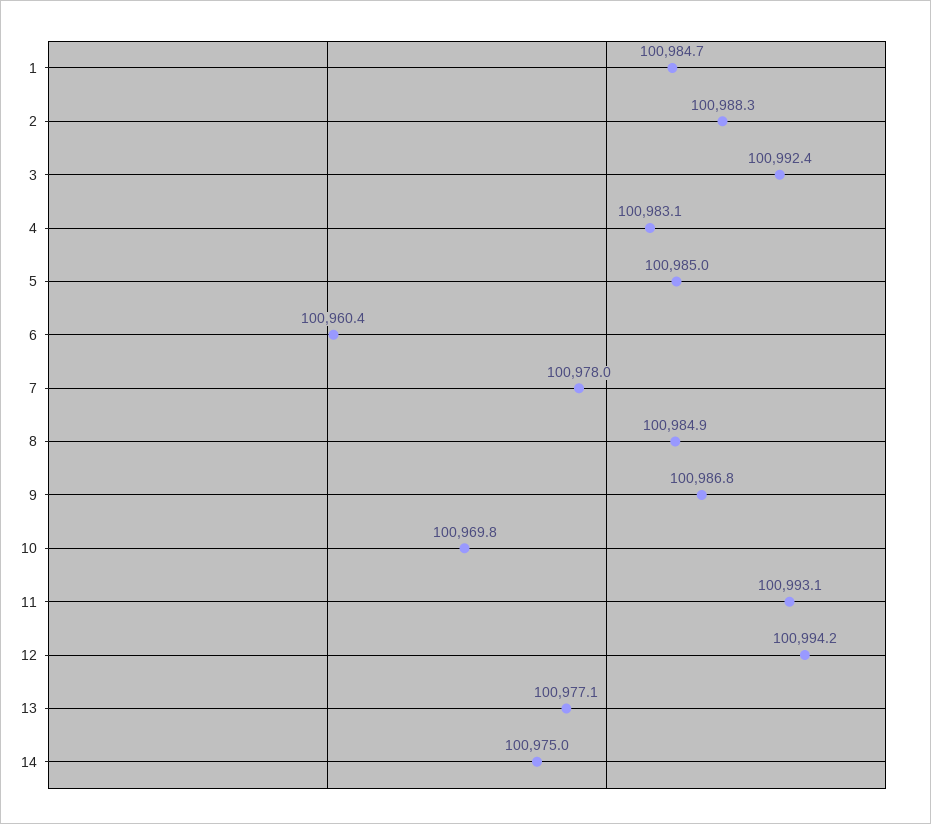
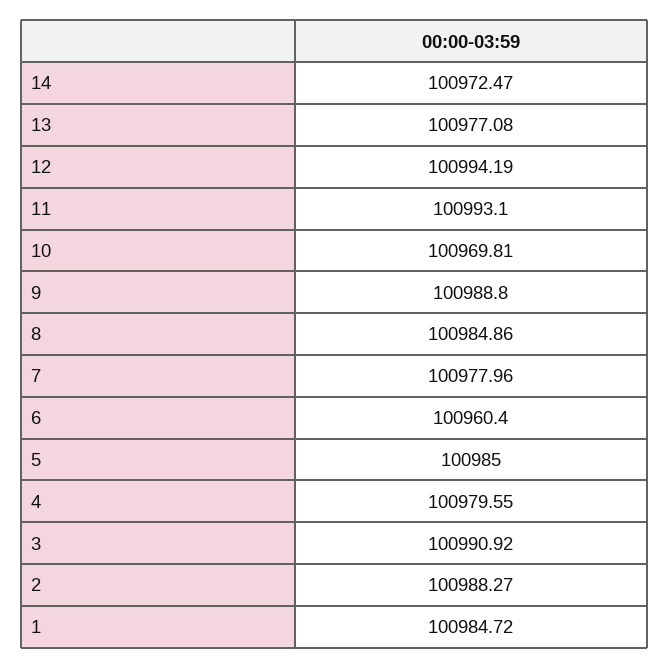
  {
    "1": 100984.72,
    "2": 100988.27,
-   "3": 100992.4,
+   "3": 100990.92,
-   "4": 100983.1,
+   "4": 100979.55,
    "5": 100985,
    "6": 100960.4,
    "7": 100977.96,
    "8": 100984.86,
-   "9": 100986.8,
+   "9": 100988.8,
    "10": 100969.81,
    "11": 100993.1,
    "12": 100994.19,
    "13": 100977.08,
-   "14": 100975
+   "14": 100972.47
  }

